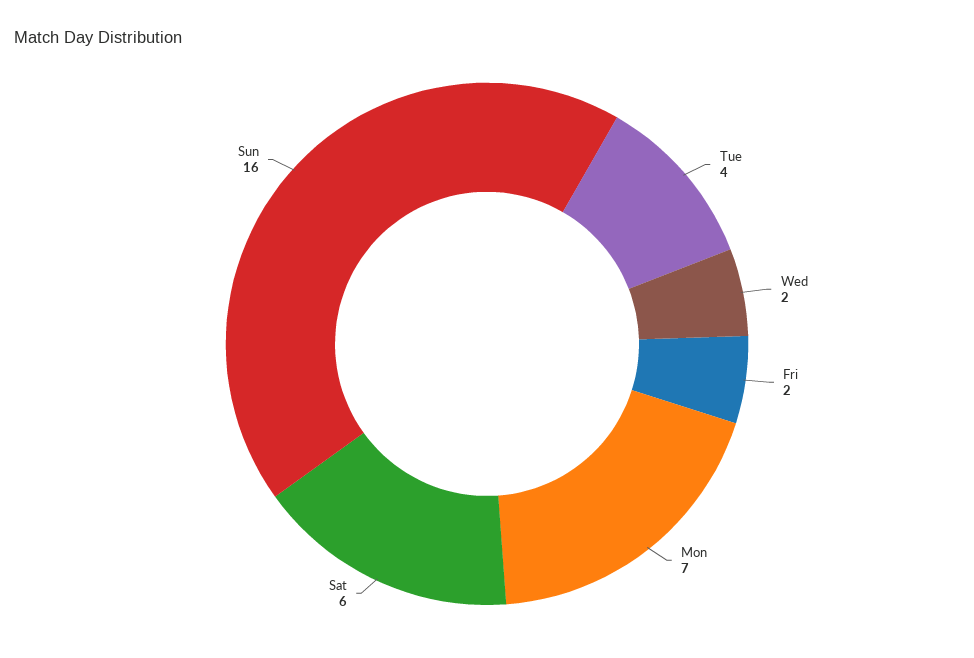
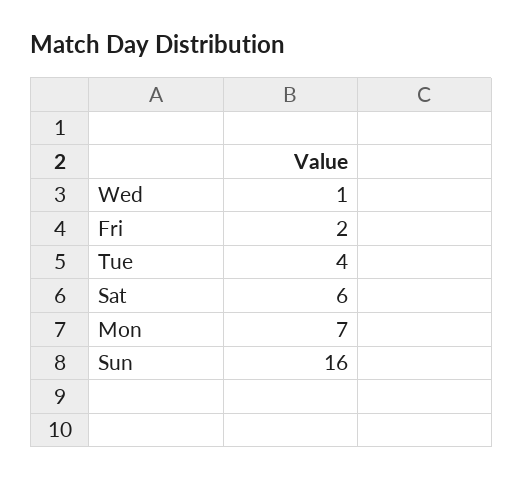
  {
    "Tue": 4,
-   "Wed": 2,
+   "Wed": 1,
    "Fri": 2,
    "Mon": 7,
    "Sat": 6,
    "Sun": 16
  }

